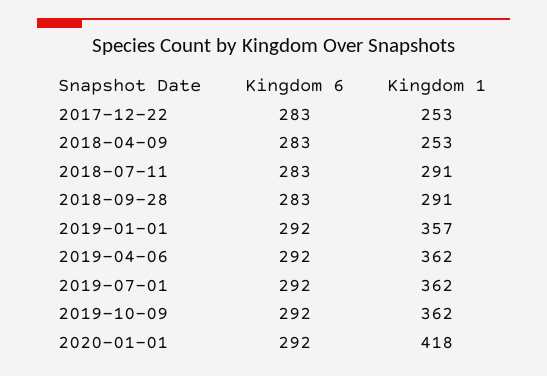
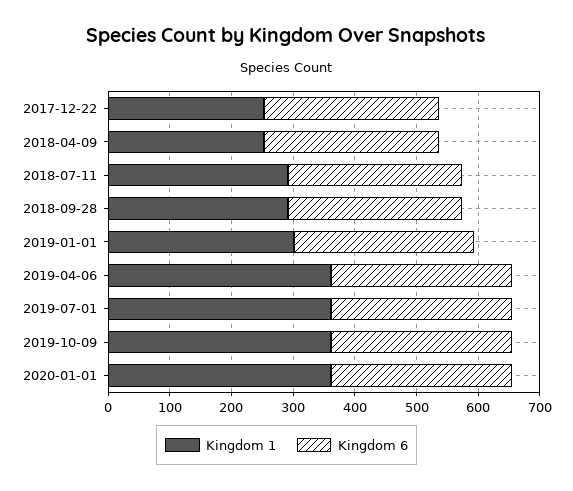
  {
    "Kingdom 6": {
      "2017-12-22": 283,
      "2018-04-09": 283,
      "2018-07-11": 283,
      "2018-09-28": 283,
      "2019-01-01": 292,
      "2019-04-06": 292,
      "2019-07-01": 292,
      "2019-10-09": 292,
      "2020-01-01": 292
    },
    "Kingdom 1": {
      "2017-12-22": 253,
      "2018-04-09": 253,
      "2018-07-11": 291,
      "2018-09-28": 291,
-     "2019-01-01": 357,
+     "2019-01-01": 300,
      "2019-04-06": 362,
      "2019-07-01": 362,
      "2019-10-09": 362,
-     "2020-01-01": 418
+     "2020-01-01": 360
    }
  }

